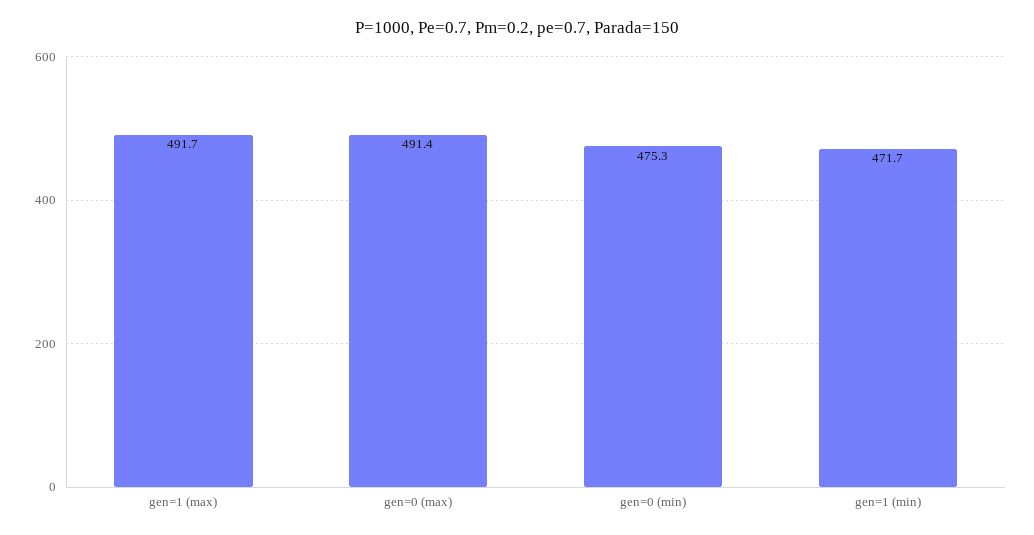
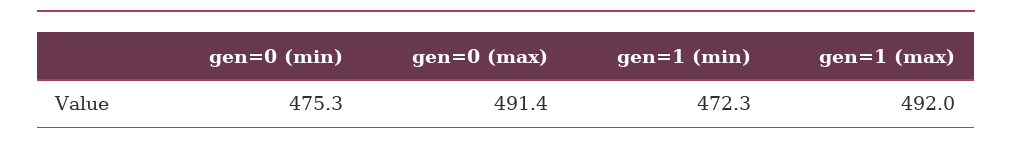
  {
-   "gen=1 (max)": 491.7,
+   "gen=1 (max)": 492,
    "gen=0 (max)": 491.4,
    "gen=0 (min)": 475.3,
-   "gen=1 (min)": 471.7
+   "gen=1 (min)": 472.3
  }

